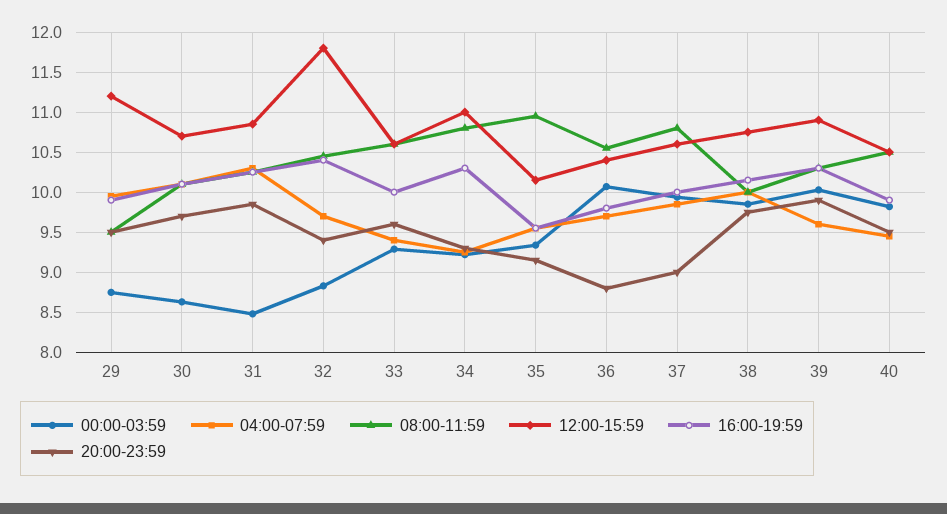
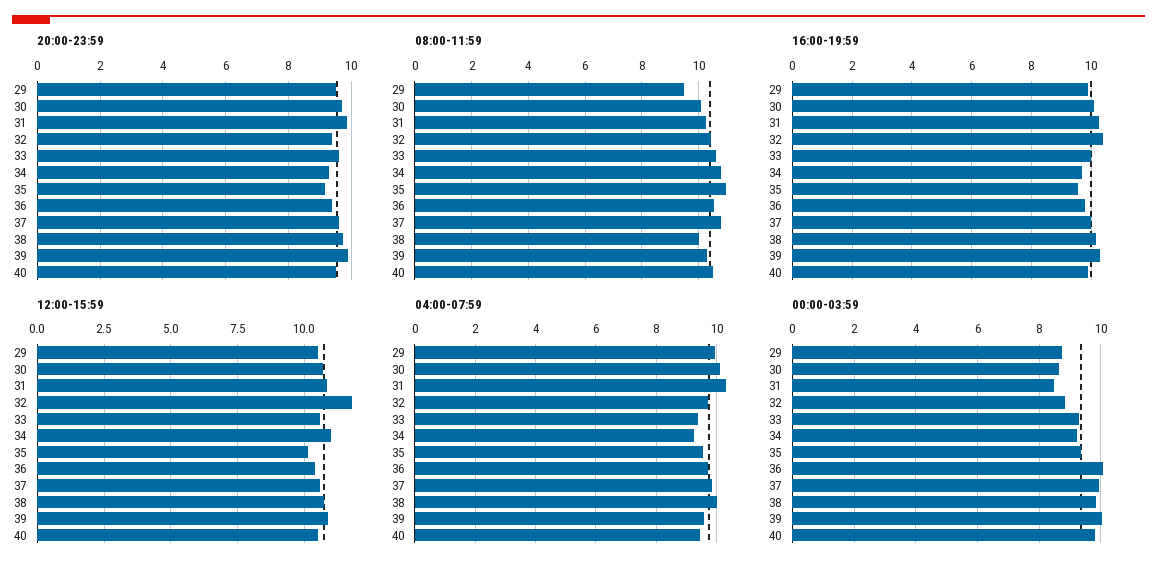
  {
    "00:00-03:59": {
      "29": 8.8,
      "30": 8.6,
      "31": 8.5,
      "32": 8.8,
      "33": 9.3,
      "34": 9.2,
      "35": 9.3,
      "36": 10.1,
      "37": 9.9,
      "38": 9.9,
      "39": 10,
      "40": 9.8
    },
    "04:00-07:59": {
      "29": 10,
      "30": 10.1,
      "31": 10.3,
      "32": 9.7,
      "33": 9.4,
      "34": 9.3,
      "35": 9.6,
      "36": 9.7,
      "37": 9.9,
      "38": 10,
      "39": 9.6,
      "40": 9.5
    },
    "08:00-11:59": {
      "29": 9.5,
      "30": 10.1,
      "31": 10.3,
      "32": 10.5,
      "33": 10.6,
      "34": 10.8,
      "35": 11,
      "36": 10.6,
      "37": 10.8,
      "38": 10,
      "39": 10.3,
      "40": 10.5
    },
    "12:00-15:59": {
-     "29": 11.2,
+     "29": 10.5,
      "30": 10.7,
      "31": 10.9,
      "32": 11.8,
      "33": 10.6,
      "34": 11,
      "35": 10.2,
      "36": 10.4,
      "37": 10.6,
      "38": 10.8,
      "39": 10.9,
      "40": 10.5
    },
    "16:00-19:59": {
      "29": 9.9,
      "30": 10.1,
      "31": 10.3,
      "32": 10.4,
      "33": 10,
-     "34": 10.3,
+     "34": 9.75,
      "35": 9.6,
      "36": 9.8,
      "37": 10,
      "38": 10.2,
      "39": 10.3,
      "40": 9.9
    },
    "20:00-23:59": {
      "29": 9.5,
      "30": 9.7,
      "31": 9.9,
      "32": 9.4,
      "33": 9.6,
      "34": 9.3,
      "35": 9.2,
-     "36": 8.8,
+     "36": 9.4,
-     "37": 9,
+     "37": 9.6,
      "38": 9.8,
      "39": 9.9,
      "40": 9.5
    }
  }

